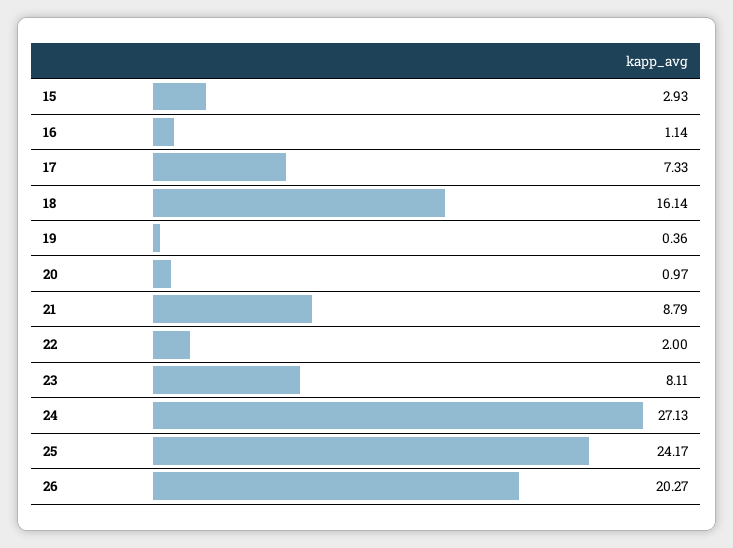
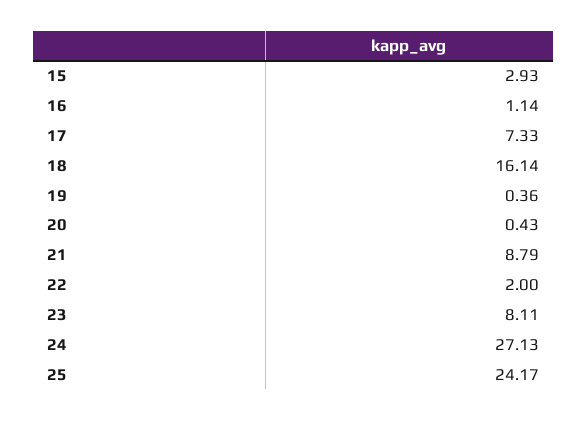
  {
    "15": 2.93,
    "16": 1.14,
    "17": 7.33,
    "18": 16.14,
    "19": 0.36,
-   "20": 0.97,
+   "20": 0.43,
    "21": 8.79,
    "22": 2,
    "23": 8.11,
    "24": 27.13,
-   "25": 24.17,
+   "25": 24.17
-   "26": 20.27
  }

